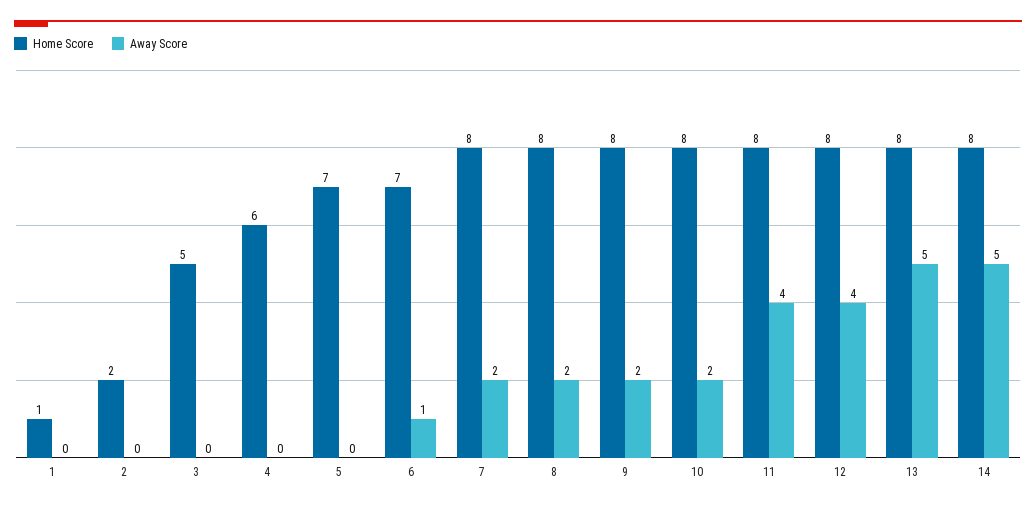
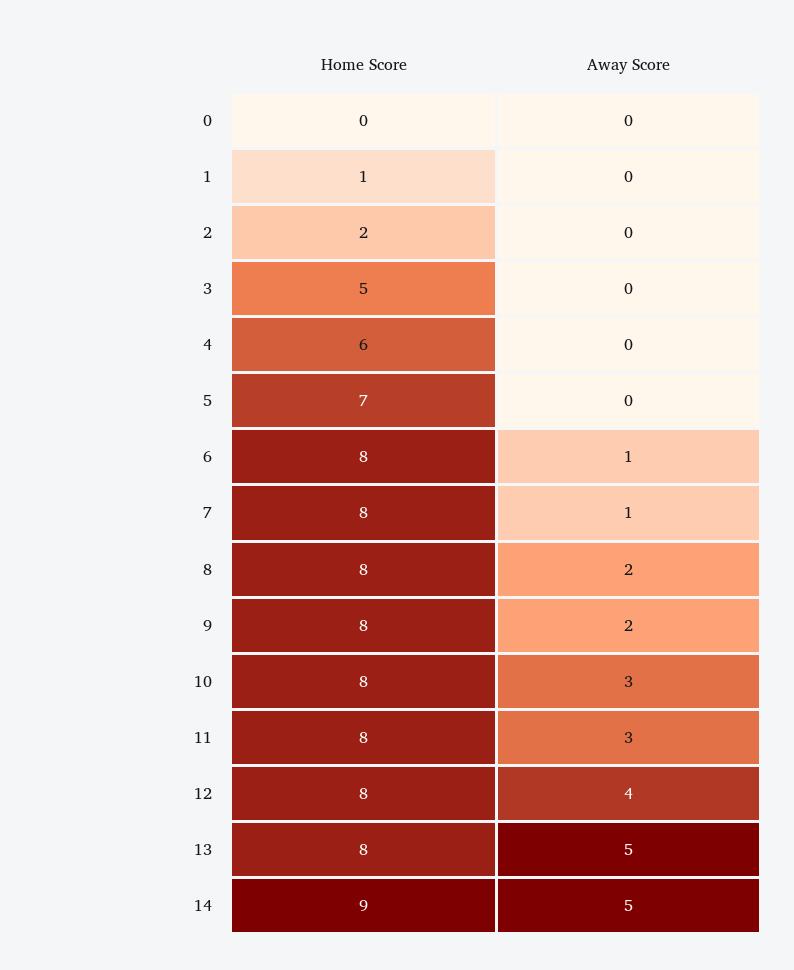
  {
    "Home Score": {
      "1": 1,
      "2": 2,
      "3": 5,
      "4": 6,
      "5": 7,
-     "6": 7,
+     "6": 8,
      "7": 8,
      "8": 8,
      "9": 8,
      "10": 8,
      "11": 8,
      "12": 8,
      "13": 8,
-     "14": 8
+     "14": 9,
+     "0": 0
    },
    "Away Score": {
      "1": 0,
      "2": 0,
      "3": 0,
      "4": 0,
      "5": 0,
      "6": 1,
-     "7": 2,
+     "7": 1,
      "8": 2,
      "9": 2,
-     "10": 2,
+     "10": 3,
-     "11": 4,
+     "11": 3,
      "12": 4,
      "13": 5,
-     "14": 5
+     "14": 5,
+     "0": 0
    }
  }

